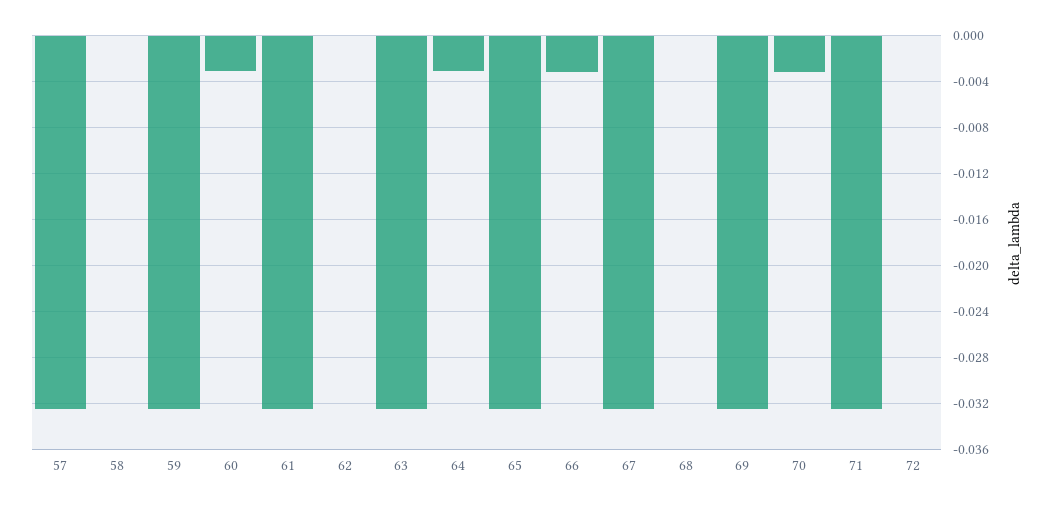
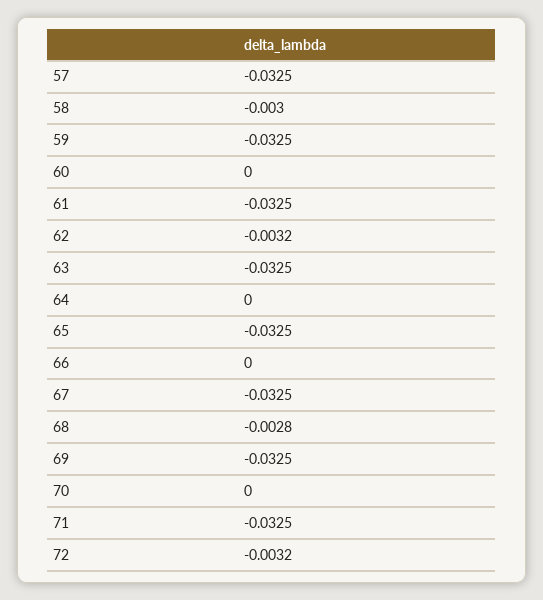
  {
    "57": -0.0325,
-   "58": 0,
+   "58": -0.003,
    "59": -0.0325,
-   "60": -0.003,
+   "60": 0,
    "61": -0.0325,
-   "62": 0,
+   "62": -0.0032,
    "63": -0.0325,
-   "64": -0.003,
+   "64": 0,
    "65": -0.0325,
-   "66": -0.003,
+   "66": 0,
    "67": -0.0325,
-   "68": 0,
+   "68": -0.0028,
    "69": -0.0325,
-   "70": -0.003,
+   "70": 0,
    "71": -0.0325,
-   "72": 0
+   "72": -0.0032
  }

